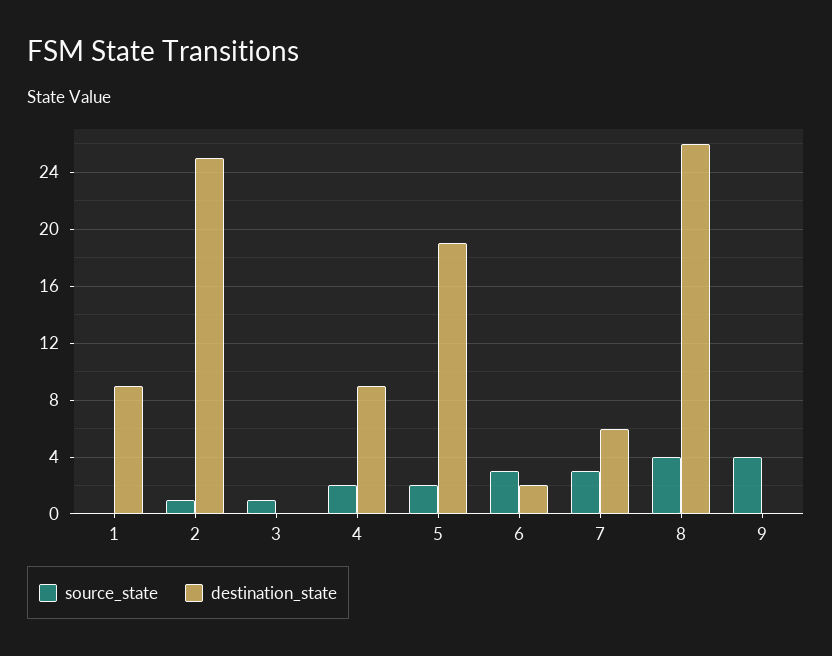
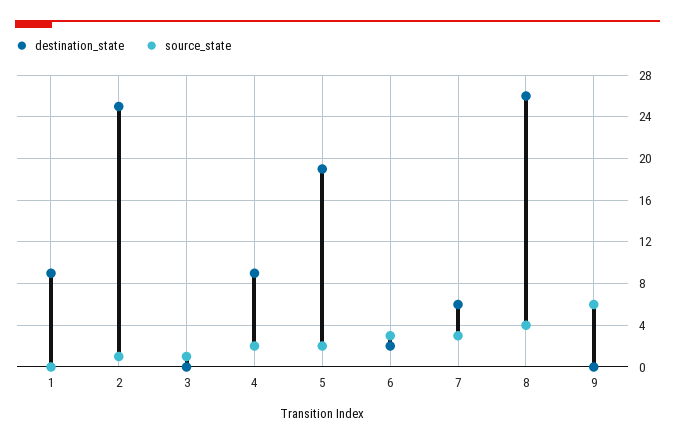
  {
    "source_state": {
      "1": 0,
      "2": 1,
      "3": 1,
      "4": 2,
      "5": 2,
      "6": 3,
      "7": 3,
      "8": 4,
-     "9": 4
+     "9": 6
    },
    "destination_state": {
      "1": 9,
      "2": 25,
      "3": 0,
      "4": 9,
      "5": 19,
      "6": 2,
      "7": 6,
      "8": 26,
      "9": 0
    }
  }

